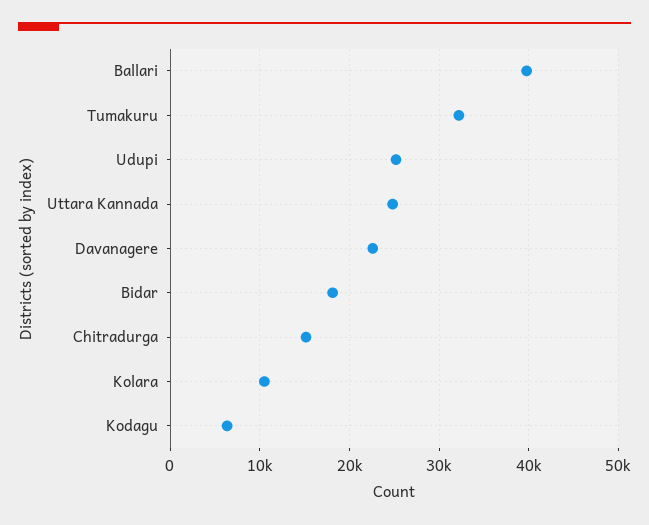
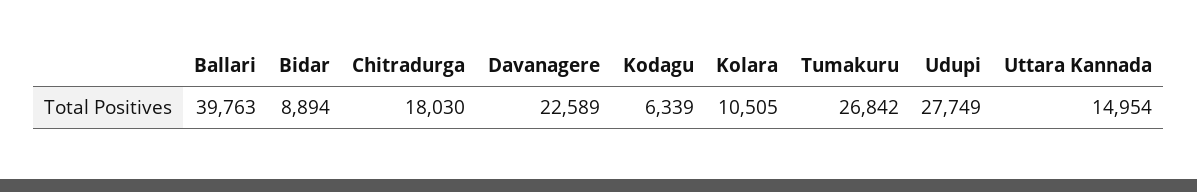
  {
    "Ballari": 39763,
-   "Tumakuru": 32000,
+   "Tumakuru": 26842,
-   "Udupi": 25000,
+   "Udupi": 27749,
-   "Uttara Kannada": 25000,
+   "Uttara Kannada": 14954,
    "Davanagere": 22589,
-   "Bidar": 18000,
+   "Bidar": 8894,
-   "Chitradurga": 15000,
+   "Chitradurga": 18030,
    "Kolara": 10505,
    "Kodagu": 6339
  }

